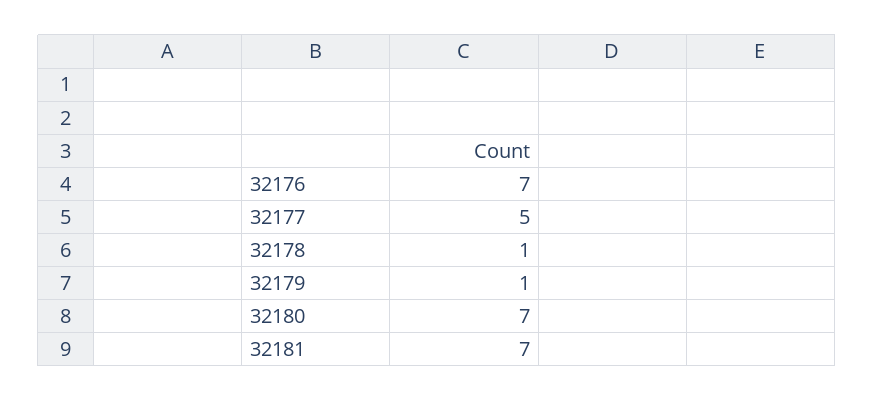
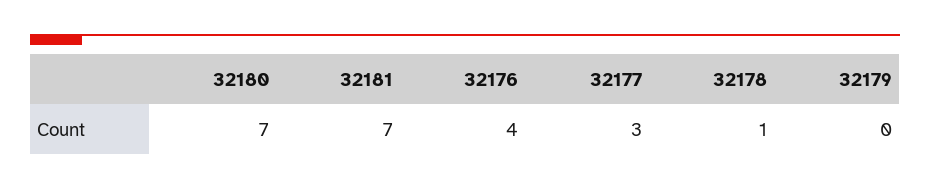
  {
-   "32176": 7,
+   "32176": 4,
-   "32177": 5,
+   "32177": 3,
    "32178": 1,
-   "32179": 1,
+   "32179": 0,
    "32180": 7,
    "32181": 7
  }

